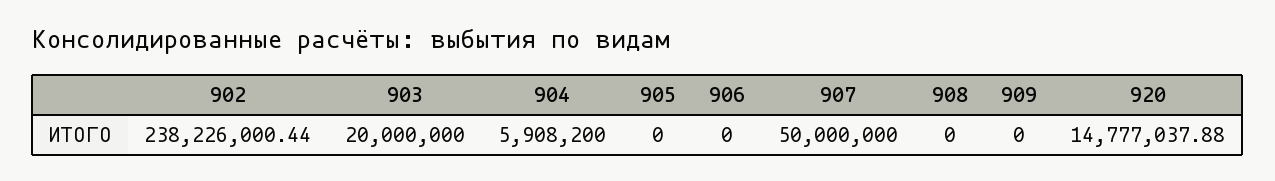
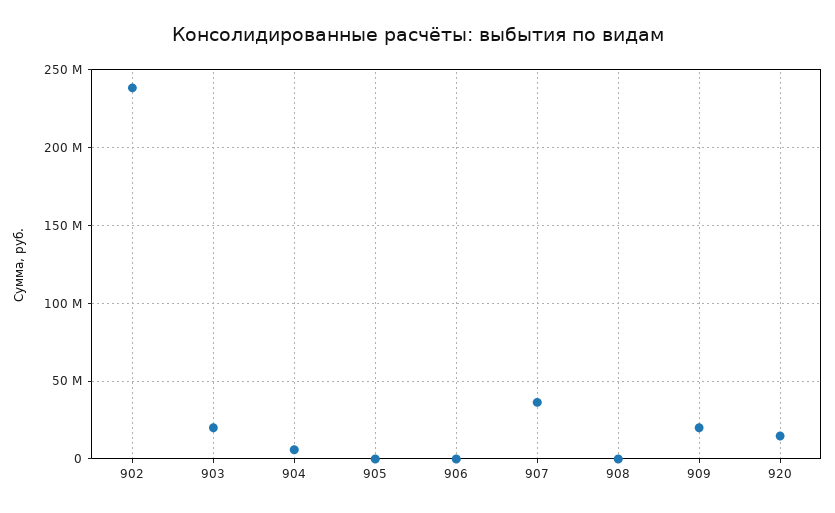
  {
    "902": 238226000.44,
    "903": 20000000,
    "904": 5908200,
    "905": 0,
    "906": 0,
-   "907": 50000000,
+   "907": 35000000,
    "908": 0,
-   "909": 0,
+   "909": 20000000,
    "920": 14777037.88
  }

